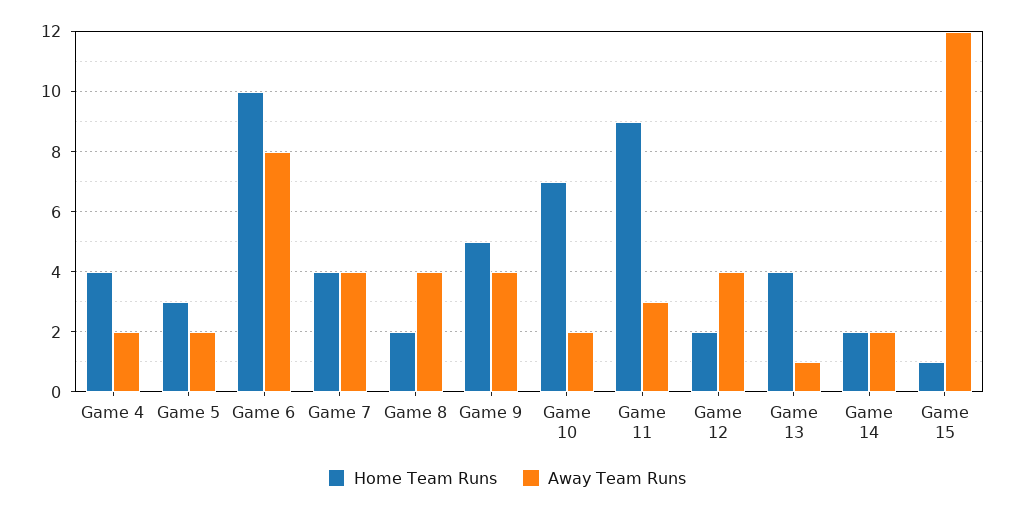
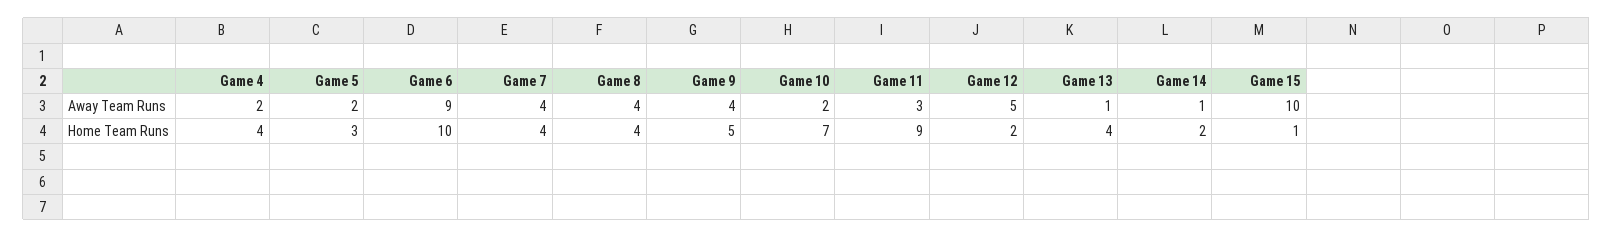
  {
    "Home Team Runs": {
      "Game 4": 4,
      "Game 5": 3,
      "Game 6": 10,
      "Game 7": 4,
-     "Game 8": 2,
+     "Game 8": 4,
      "Game 9": 5,
      "Game 10": 7,
      "Game 11": 9,
      "Game 12": 2,
      "Game 13": 4,
      "Game 14": 2,
      "Game 15": 1
    },
    "Away Team Runs": {
      "Game 4": 2,
      "Game 5": 2,
-     "Game 6": 8,
+     "Game 6": 9,
      "Game 7": 4,
      "Game 8": 4,
      "Game 9": 4,
      "Game 10": 2,
      "Game 11": 3,
-     "Game 12": 4,
+     "Game 12": 5,
      "Game 13": 1,
-     "Game 14": 2,
+     "Game 14": 1,
-     "Game 15": 12
+     "Game 15": 10
    }
  }

